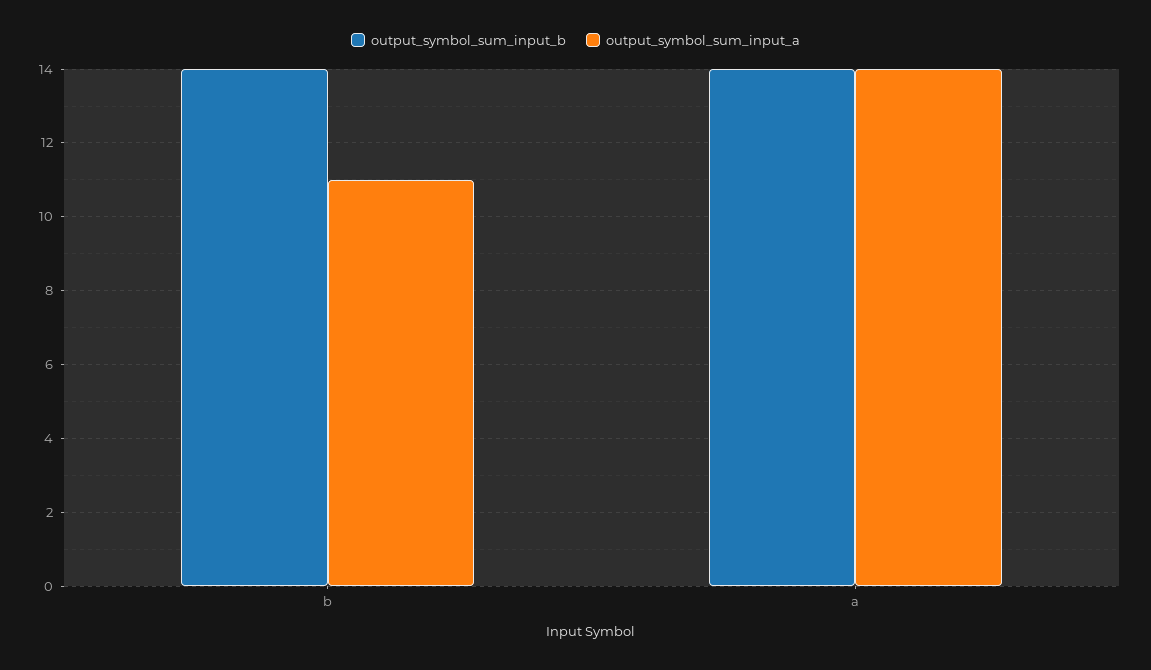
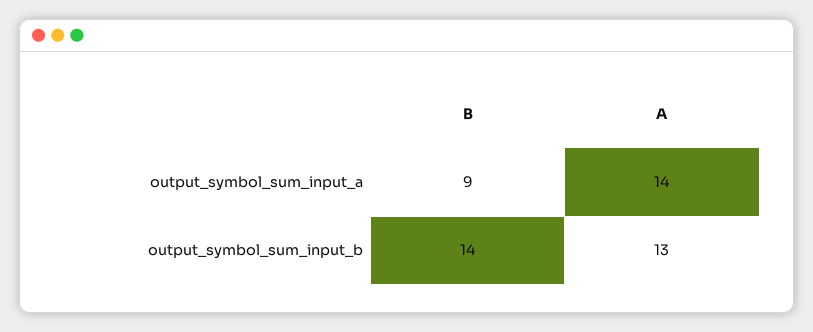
  {
    "output_symbol_sum_input_b": {
      "b": 14,
-     "a": 14
+     "a": 13
    },
    "output_symbol_sum_input_a": {
-     "b": 11,
+     "b": 9,
      "a": 14
    }
  }

